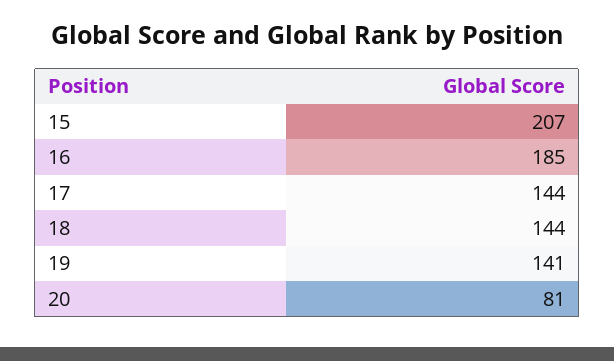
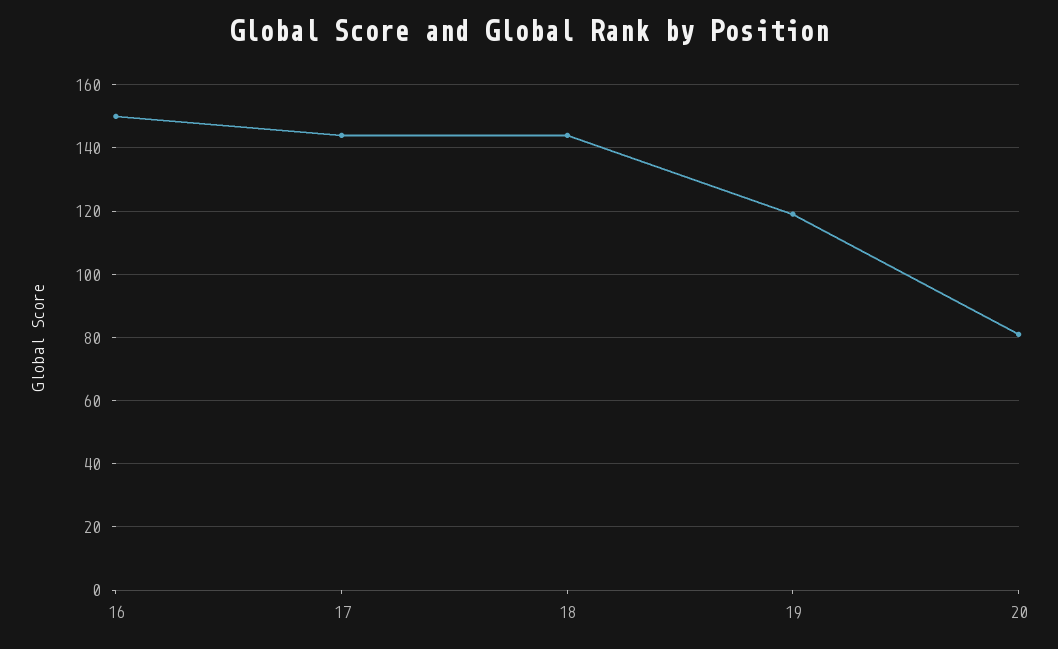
  {
-   "15": 207,
-   "16": 185,
+   "16": 150,
    "17": 144,
    "18": 144,
-   "19": 141,
+   "19": 120,
    "20": 81
  }

